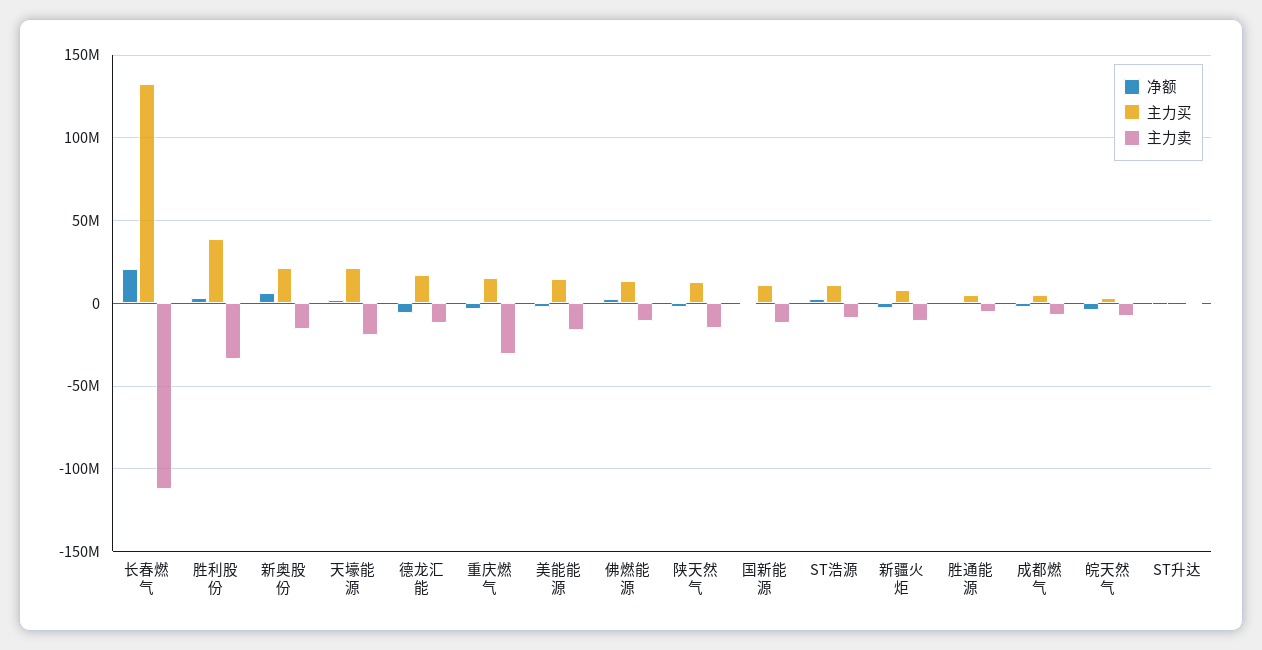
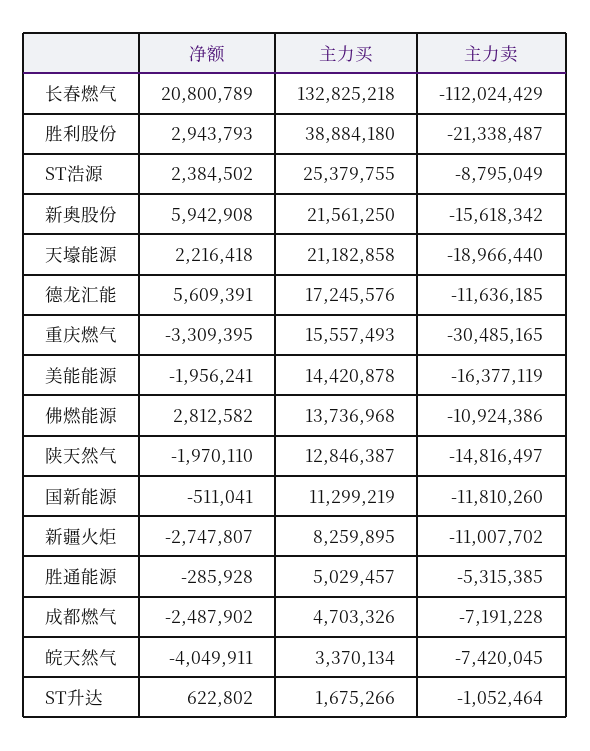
  {
    "净额": {
      "长春燃气": 20800789,
      "胜利股份": 2943793,
      "新奥股份": 5942908,
      "天壕能源": 2216418,
-     "德龙汇能": -5000000,
+     "德龙汇能": 5609391,
      "重庆燃气": -3309395,
      "美能能源": -1956241,
      "佛燃能源": 2812582,
      "陕天然气": -1970110,
      "国新能源": -511041,
      "ST浩源": 2384502,
      "新疆火炬": -2747807,
      "胜通能源": -285928,
      "成都燃气": -2487902,
      "皖天然气": -4049911,
      "ST升达": 622802
    },
    "主力买": {
      "长春燃气": 132825218,
      "胜利股份": 38884180,
      "新奥股份": 21561250,
      "天壕能源": 21182858,
      "德龙汇能": 17245576,
      "重庆燃气": 15557493,
      "美能能源": 14420878,
      "佛燃能源": 13736968,
      "陕天然气": 12846387,
      "国新能源": 11299219,
-     "ST浩源": 10000000,
+     "ST浩源": 25379755,
      "新疆火炬": 8259895,
      "胜通能源": 5029457,
      "成都燃气": 4703326,
      "皖天然气": 3370134,
      "ST升达": 1675266
    },
    "主力卖": {
      "长春燃气": -112024429,
-     "胜利股份": -35000000,
+     "胜利股份": -21338487,
      "新奥股份": -15618342,
      "天壕能源": -18966440,
      "德龙汇能": -11636185,
      "重庆燃气": -30485165,
      "美能能源": -16377119,
      "佛燃能源": -10924386,
      "陕天然气": -14816497,
      "国新能源": -11810260,
      "ST浩源": -8795049,
      "新疆火炬": -11007702,
      "胜通能源": -5315385,
      "成都燃气": -7191228,
      "皖天然气": -7420045,
      "ST升达": -1052464
    }
  }

